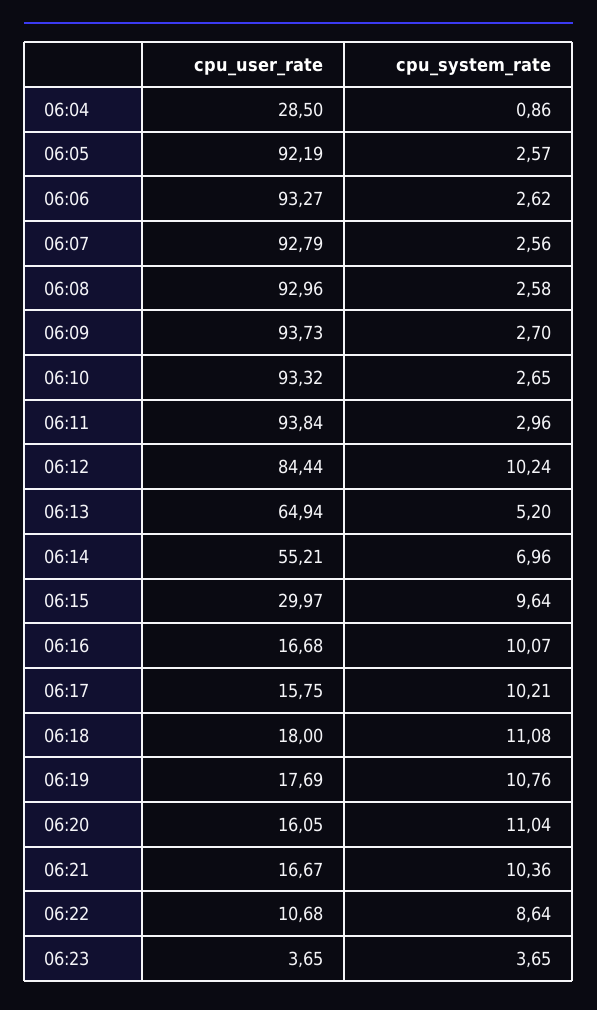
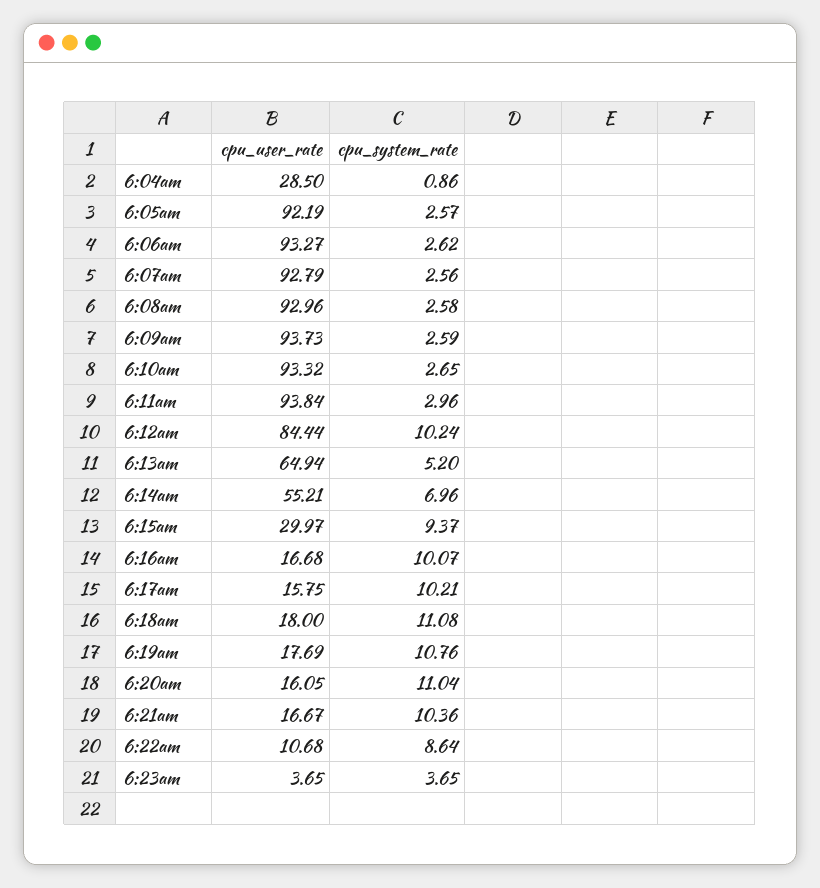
  {
    "cpu_user_rate": {
      "06:04": 28.5,
      "06:05": 92.19,
      "06:06": 93.27,
      "06:07": 92.79,
      "06:08": 92.96,
      "06:09": 93.73,
      "06:10": 93.32,
      "06:11": 93.84,
      "06:12": 84.44,
      "06:13": 64.94,
      "06:14": 55.21,
      "06:15": 29.97,
      "06:16": 16.68,
      "06:17": 15.75,
      "06:18": 18,
      "06:19": 17.69,
      "06:20": 16.05,
      "06:21": 16.67,
      "06:22": 10.68,
      "06:23": 3.65
    },
    "cpu_system_rate": {
      "06:04": 0.86,
      "06:05": 2.57,
      "06:06": 2.62,
      "06:07": 2.56,
      "06:08": 2.58,
-     "06:09": 2.7,
+     "06:09": 2.59,
      "06:10": 2.65,
      "06:11": 2.96,
      "06:12": 10.24,
      "06:13": 5.2,
      "06:14": 6.96,
-     "06:15": 9.64,
+     "06:15": 9.37,
      "06:16": 10.07,
      "06:17": 10.21,
      "06:18": 11.08,
      "06:19": 10.76,
      "06:20": 11.04,
      "06:21": 10.36,
      "06:22": 8.64,
      "06:23": 3.65
    }
  }

